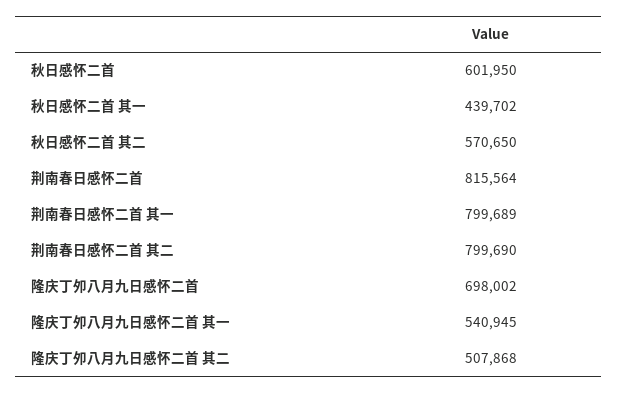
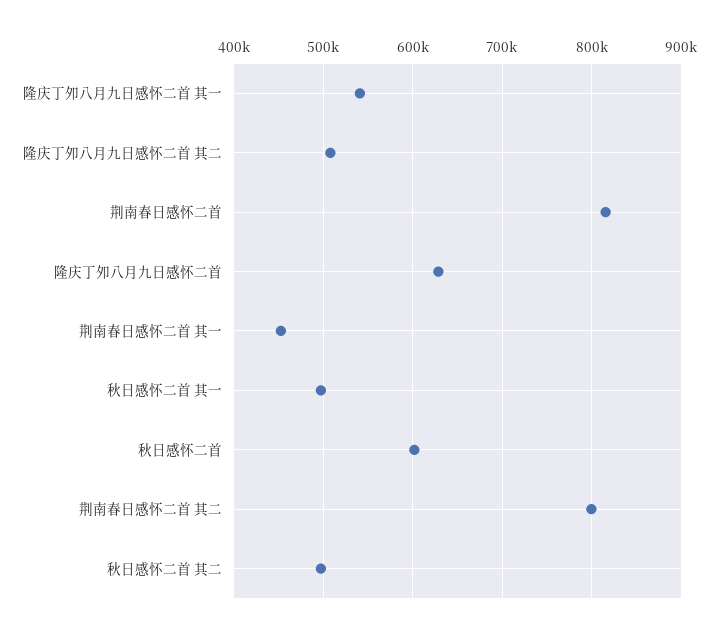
  {
    "秋日感怀二首": 601950,
-   "秋日感怀二首 其一": 439702,
+   "秋日感怀二首 其一": 500000,
-   "秋日感怀二首 其二": 570650,
+   "秋日感怀二首 其二": 500000,
    "荆南春日感怀二首": 815564,
-   "荆南春日感怀二首 其一": 799689,
+   "荆南春日感怀二首 其一": 450000,
    "荆南春日感怀二首 其二": 799690,
-   "隆庆丁夘八月九日感怀二首": 698002,
+   "隆庆丁夘八月九日感怀二首": 630000,
    "隆庆丁夘八月九日感怀二首 其一": 540945,
    "隆庆丁夘八月九日感怀二首 其二": 507868
  }

